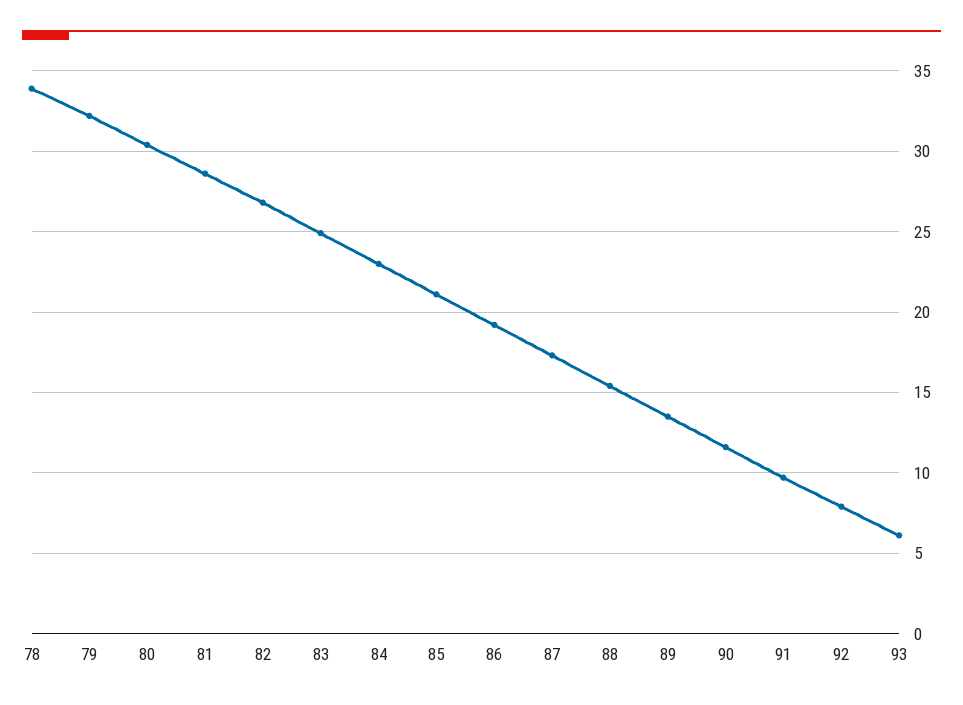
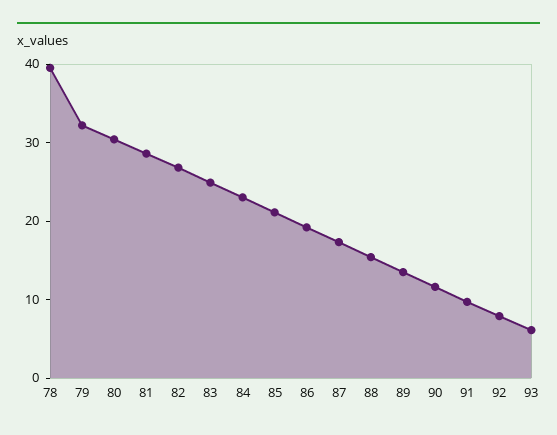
  {
-   "78": 34,
+   "78": 40,
    "79": 32,
    "80": 30.5,
    "81": 28.5,
    "82": 27,
    "83": 25,
    "84": 23,
    "85": 21,
    "86": 19,
    "87": 17.5,
    "88": 15.5,
    "89": 13.5,
    "90": 11.5,
    "91": 9.5,
    "92": 8,
    "93": 6
  }

